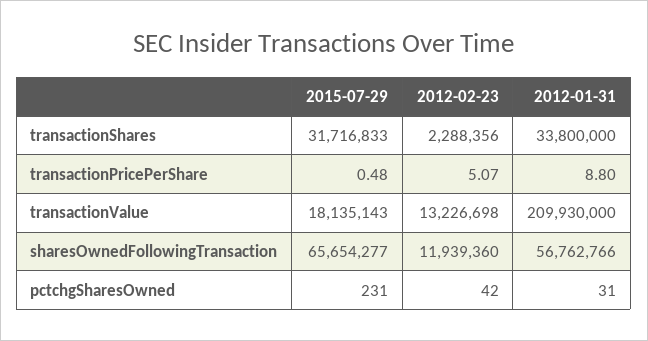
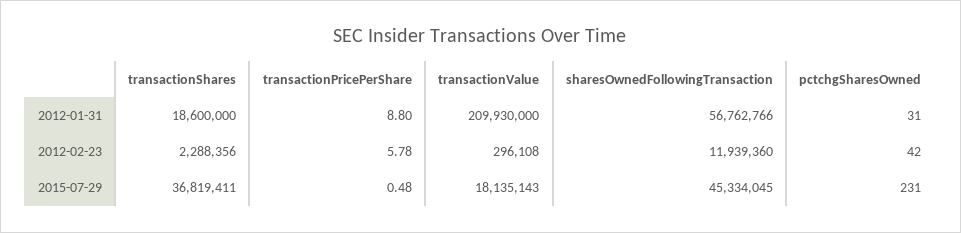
  {
    "2015-07-29": {
-     "transactionShares": 31716833,
+     "transactionShares": 36819411,
      "transactionPricePerShare": 0.48,
      "transactionValue": 18135143,
-     "sharesOwnedFollowingTransaction": 65654277,
+     "sharesOwnedFollowingTransaction": 45334045,
      "pctchgSharesOwned": 231
    },
    "2012-02-23": {
      "transactionShares": 2288356,
-     "transactionPricePerShare": 5.07,
+     "transactionPricePerShare": 5.78,
-     "transactionValue": 13226698,
+     "transactionValue": 296108,
      "sharesOwnedFollowingTransaction": 11939360,
      "pctchgSharesOwned": 42
    },
    "2012-01-31": {
-     "transactionShares": 33800000,
+     "transactionShares": 18600000,
      "transactionPricePerShare": 8.8,
      "transactionValue": 209930000,
      "sharesOwnedFollowingTransaction": 56762766,
      "pctchgSharesOwned": 31
    }
  }

